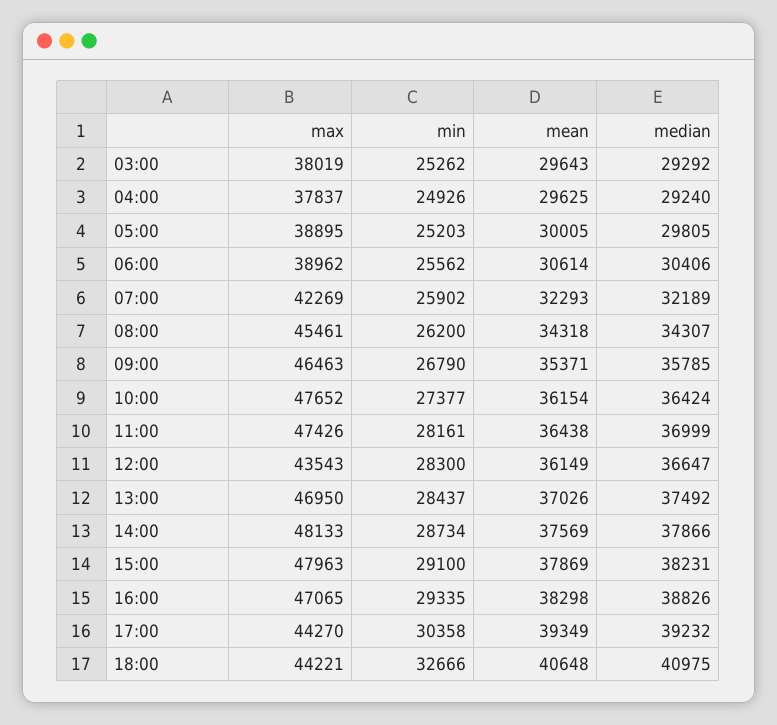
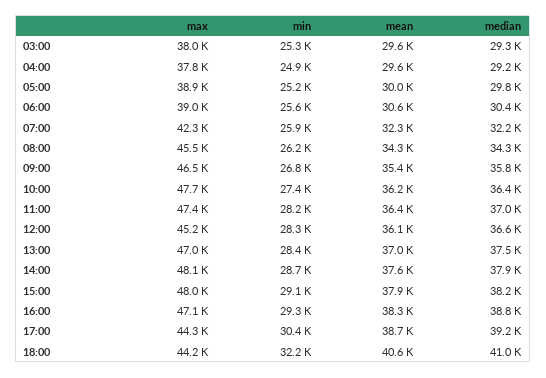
  {
    "max": {
      "03:00": 38019,
      "04:00": 37837,
      "05:00": 38895,
      "06:00": 38962,
      "07:00": 42269,
      "08:00": 45461,
      "09:00": 46463,
      "10:00": 47652,
      "11:00": 47426,
-     "12:00": 43543,
+     "12:00": 45200,
      "13:00": 46950,
      "14:00": 48133,
      "15:00": 47963,
      "16:00": 47065,
      "17:00": 44270,
      "18:00": 44221
    },
    "min": {
      "03:00": 25262,
      "04:00": 24926,
      "05:00": 25203,
      "06:00": 25562,
      "07:00": 25902,
      "08:00": 26200,
      "09:00": 26790,
      "10:00": 27377,
      "11:00": 28161,
      "12:00": 28300,
      "13:00": 28437,
      "14:00": 28734,
      "15:00": 29100,
      "16:00": 29335,
      "17:00": 30358,
-     "18:00": 32666
+     "18:00": 32200
    },
    "mean": {
      "03:00": 29643,
      "04:00": 29625,
      "05:00": 30005,
      "06:00": 30614,
      "07:00": 32293,
      "08:00": 34318,
      "09:00": 35371,
      "10:00": 36154,
      "11:00": 36438,
      "12:00": 36149,
      "13:00": 37026,
      "14:00": 37569,
      "15:00": 37869,
      "16:00": 38298,
-     "17:00": 39349,
+     "17:00": 38700,
      "18:00": 40648
    },
    "median": {
      "03:00": 29292,
      "04:00": 29240,
      "05:00": 29805,
      "06:00": 30406,
      "07:00": 32189,
      "08:00": 34307,
      "09:00": 35785,
      "10:00": 36424,
      "11:00": 36999,
      "12:00": 36647,
      "13:00": 37492,
      "14:00": 37866,
      "15:00": 38231,
      "16:00": 38826,
      "17:00": 39232,
      "18:00": 40975
    }
  }

